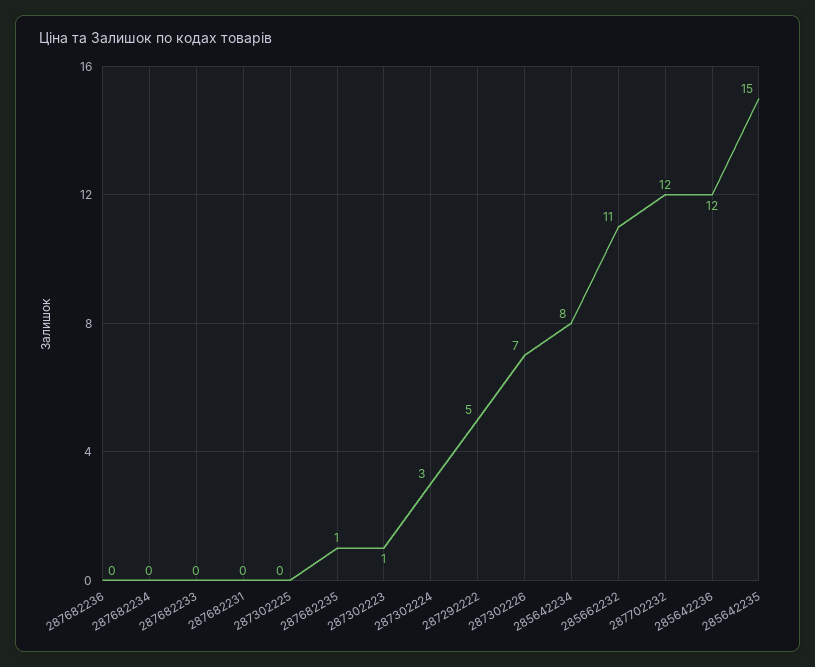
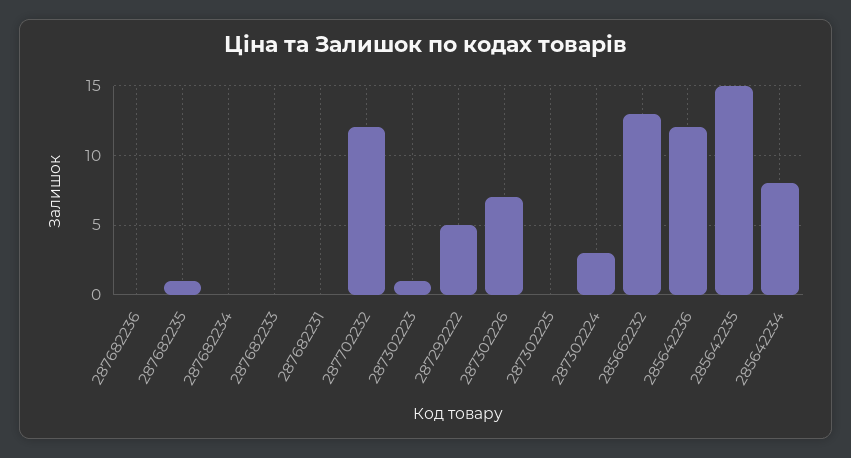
  {
    "287682236": 0,
    "287682234": 0,
    "287682233": 0,
    "287682231": 0,
    "287302225": 0,
    "287682235": 1,
    "287302223": 1,
    "287302224": 3,
    "287292222": 5,
    "287302226": 7,
    "285642234": 8,
-   "285662232": 11,
+   "285662232": 13,
    "287702232": 12,
    "285642236": 12,
    "285642235": 15
  }

